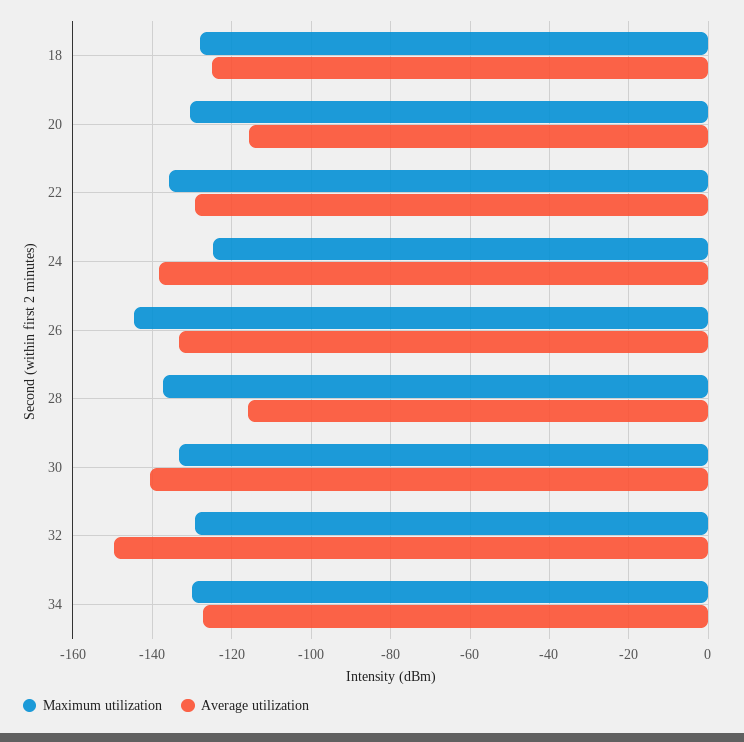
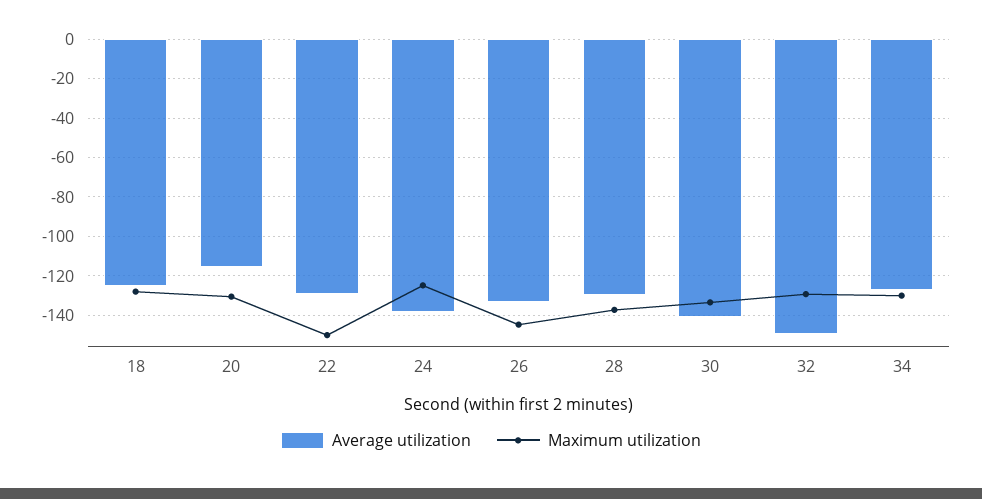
  {
    "Maximum utilization": {
      "18": -128,
      "20": -130,
-     "22": -136,
+     "22": -150,
      "24": -124,
      "26": -144,
      "28": -138,
      "30": -134,
      "32": -130,
      "34": -130
    },
    "Average utilization": {
      "18": -124,
      "20": -116,
      "22": -130,
      "24": -138,
      "26": -134,
-     "28": -116,
+     "28": -130,
      "30": -140,
      "32": -150,
      "34": -128
    }
  }

